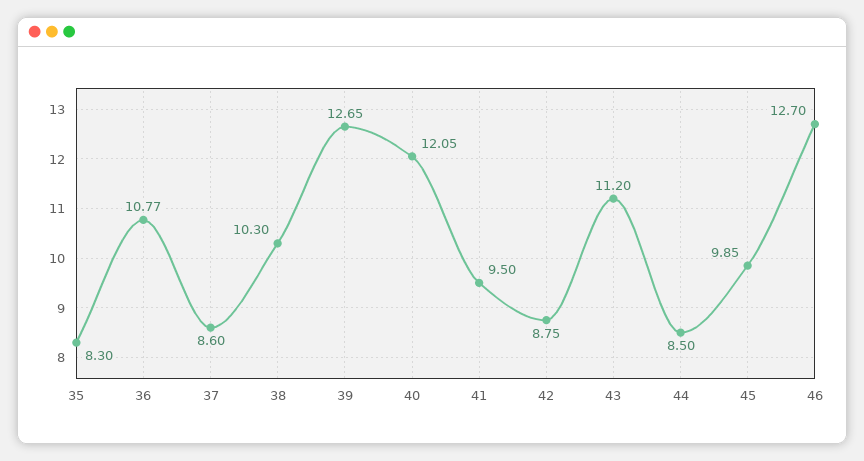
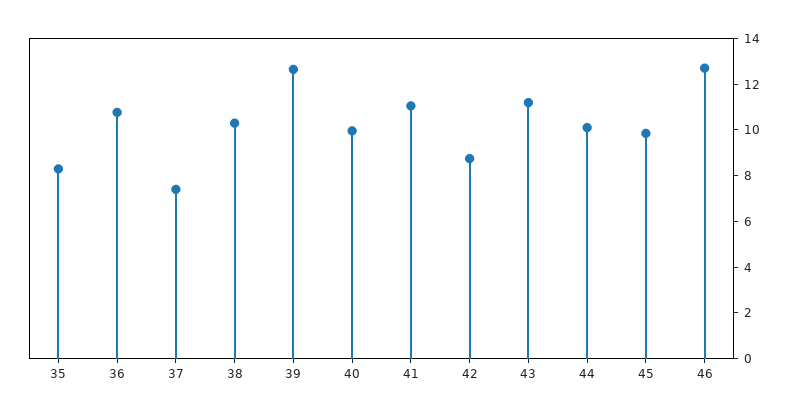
  {
    "35": 8.3,
    "36": 10.77,
-   "37": 8.6,
+   "37": 7.5,
    "38": 10.3,
    "39": 12.65,
-   "40": 12.05,
+   "40": 10,
-   "41": 9.5,
+   "41": 11,
    "42": 8.75,
    "43": 11.2,
-   "44": 8.5,
+   "44": 10,
    "45": 9.85,
    "46": 12.7
  }

